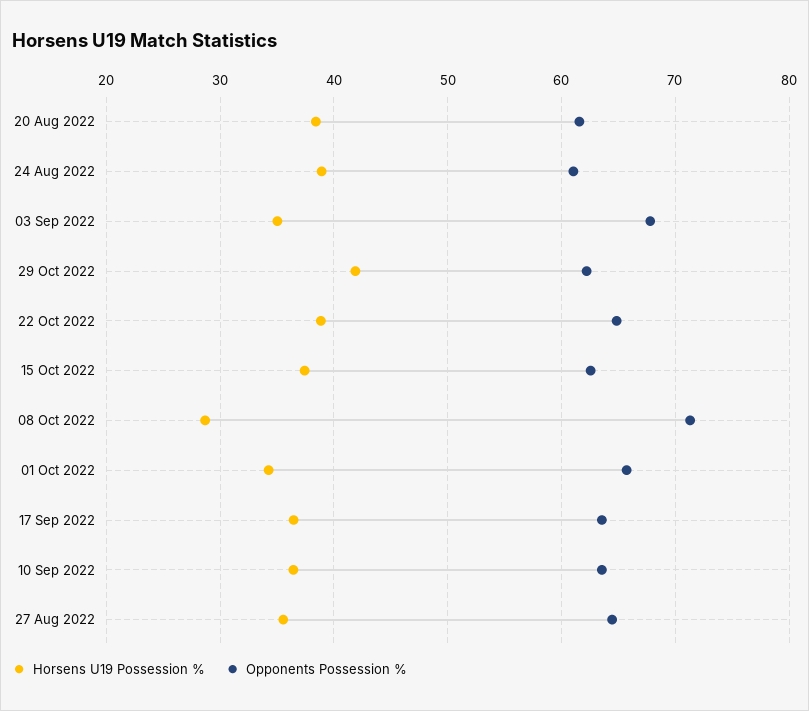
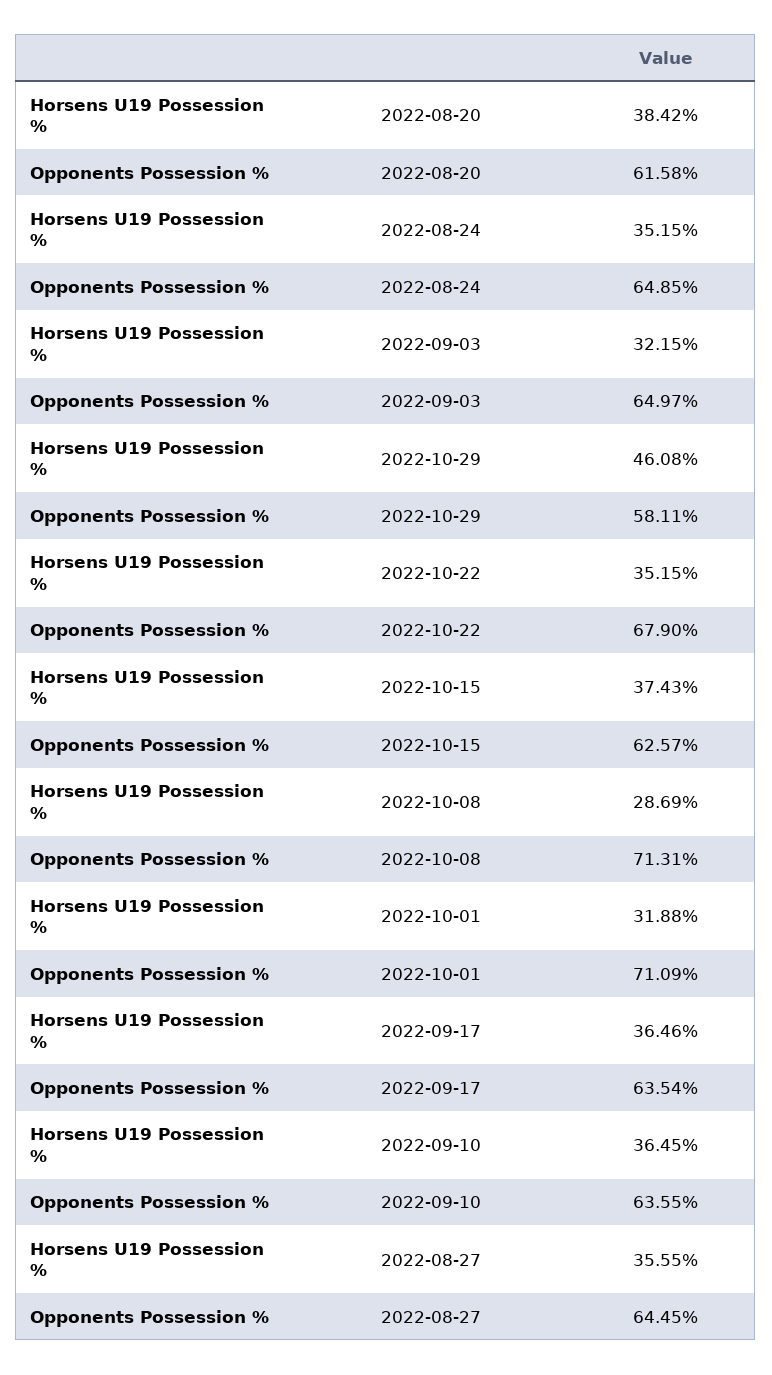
  {
    "Horsens U19 Possession %": {
      "20 Aug 2022": 38.42,
-     "24 Aug 2022": 39,
+     "24 Aug 2022": 35.15,
-     "03 Sep 2022": 35,
+     "03 Sep 2022": 32.15,
-     "29 Oct 2022": 42,
+     "29 Oct 2022": 46.08,
-     "22 Oct 2022": 39,
+     "22 Oct 2022": 35.15,
      "15 Oct 2022": 37.43,
      "08 Oct 2022": 28.69,
-     "01 Oct 2022": 34,
+     "01 Oct 2022": 31.88,
      "17 Sep 2022": 36.46,
      "10 Sep 2022": 36.45,
      "27 Aug 2022": 35.55
    },
    "Opponents Possession %": {
      "20 Aug 2022": 61.58,
-     "24 Aug 2022": 61,
+     "24 Aug 2022": 64.85,
-     "03 Sep 2022": 68,
+     "03 Sep 2022": 64.97,
-     "29 Oct 2022": 62,
+     "29 Oct 2022": 58.11,
-     "22 Oct 2022": 65,
+     "22 Oct 2022": 67.9,
      "15 Oct 2022": 62.57,
      "08 Oct 2022": 71.31,
-     "01 Oct 2022": 66,
+     "01 Oct 2022": 71.09,
      "17 Sep 2022": 63.54,
      "10 Sep 2022": 63.55,
      "27 Aug 2022": 64.45
    }
  }

